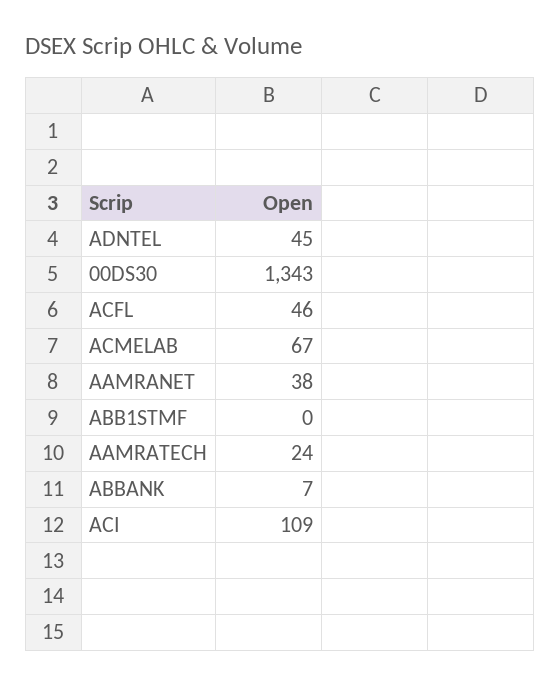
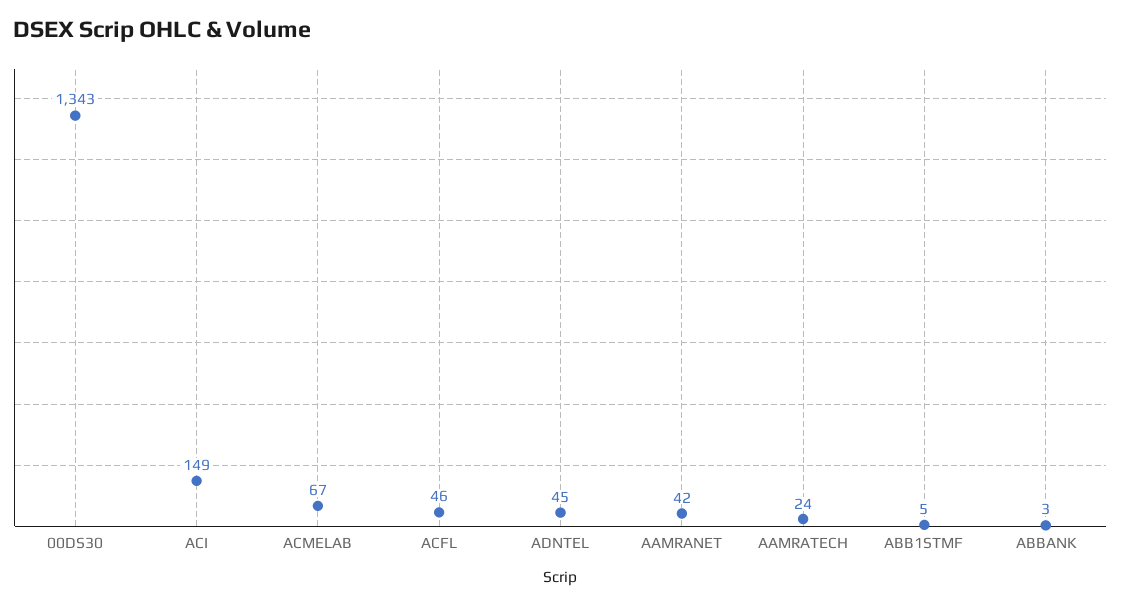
  {
    "ADNTEL": 45,
    "00DS30": 1343,
    "ACFL": 46,
    "ACMELAB": 67,
-   "AAMRANET": 38,
+   "AAMRANET": 42,
-   "ABB1STMF": 0,
+   "ABB1STMF": 5,
    "AAMRATECH": 24,
-   "ABBANK": 7,
+   "ABBANK": 3,
-   "ACI": 109
+   "ACI": 149
  }

